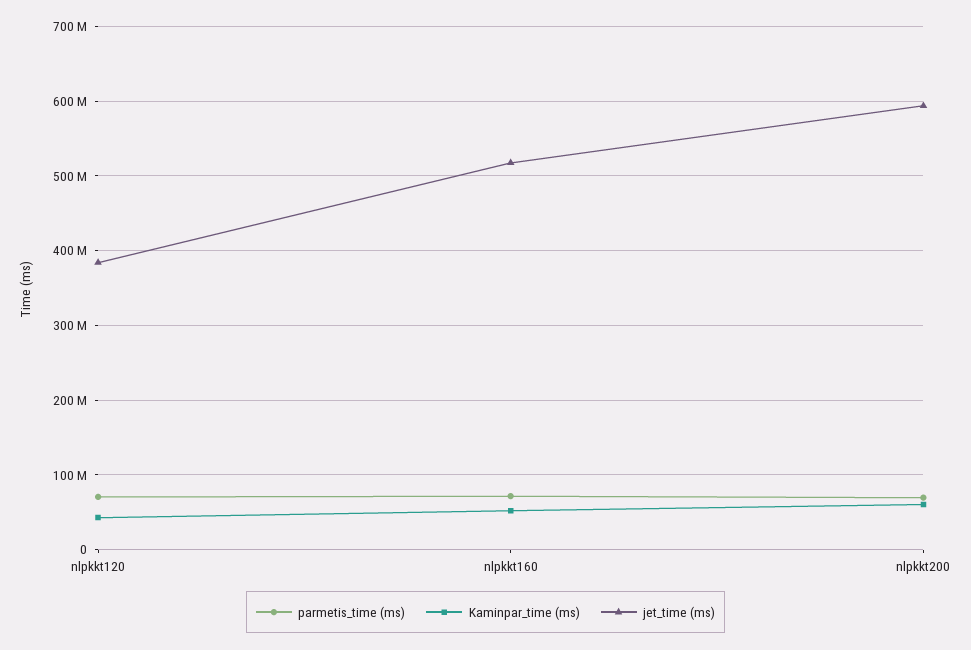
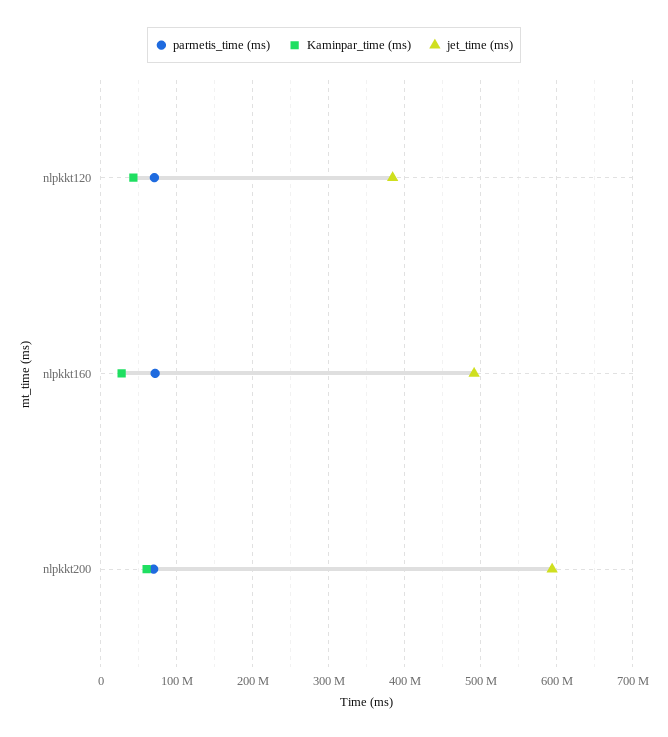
  {
    "parmetis_time (ms)": {
      "nlpkkt120": 70000000,
      "nlpkkt160": 70000000,
      "nlpkkt200": 70000000
    },
    "Kaminpar_time (ms)": {
      "nlpkkt120": 40000000,
-     "nlpkkt160": 50000000,
+     "nlpkkt160": 30000000,
      "nlpkkt200": 60000000
    },
    "jet_time (ms)": {
      "nlpkkt120": 380000000,
-     "nlpkkt160": 520000000,
+     "nlpkkt160": 490000000,
      "nlpkkt200": 590000000
    }
  }

